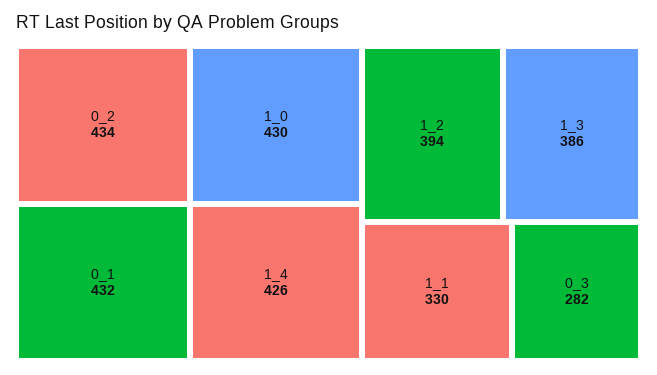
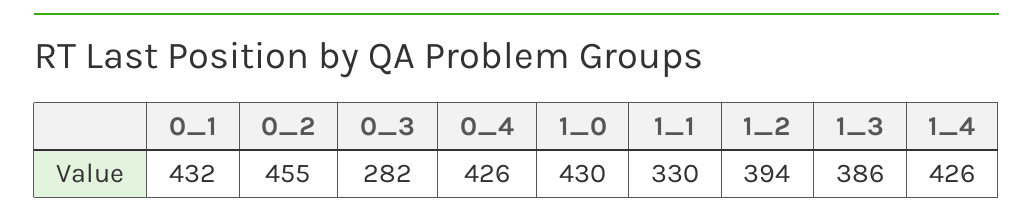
  {
-   "0_2": 434,
+   "0_2": 455,
    "0_1": 432,
    "1_0": 430,
    "1_4": 426,
    "1_2": 394,
    "1_3": 386,
    "1_1": 330,
-   "0_3": 282
+   "0_3": 282,
+   "0_4": 426
  }

